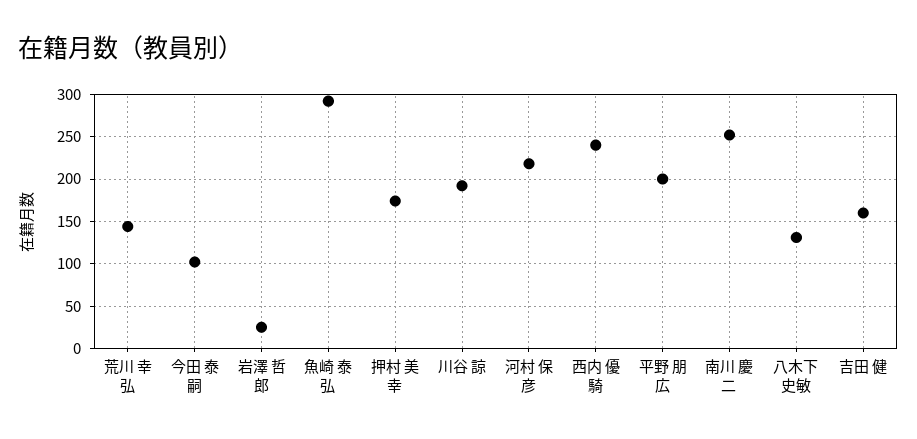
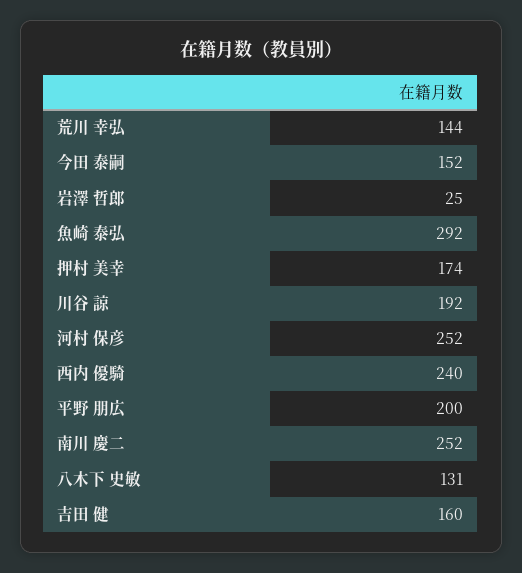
  {
    "荒川 幸弘": 144,
-   "今田 泰嗣": 100,
+   "今田 泰嗣": 152,
    "岩澤 哲郎": 25,
    "魚崎 泰弘": 292,
    "押村 美幸": 174,
    "川谷 諒": 192,
-   "河村 保彦": 220,
+   "河村 保彦": 252,
    "西内 優騎": 240,
    "平野 朋広": 200,
    "南川 慶二": 252,
    "八木下 史敏": 131,
    "吉田 健": 160
  }

